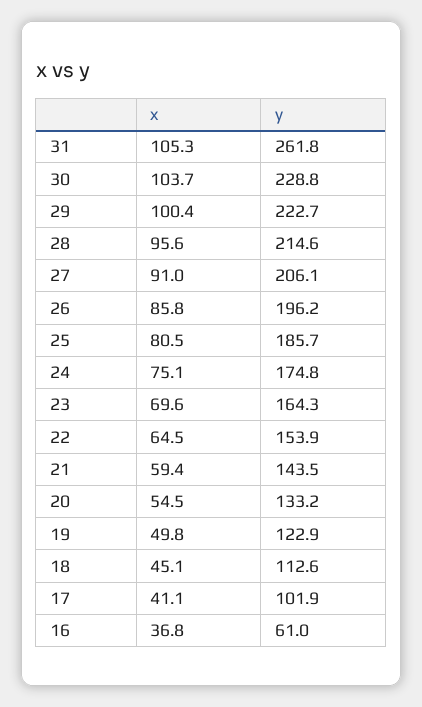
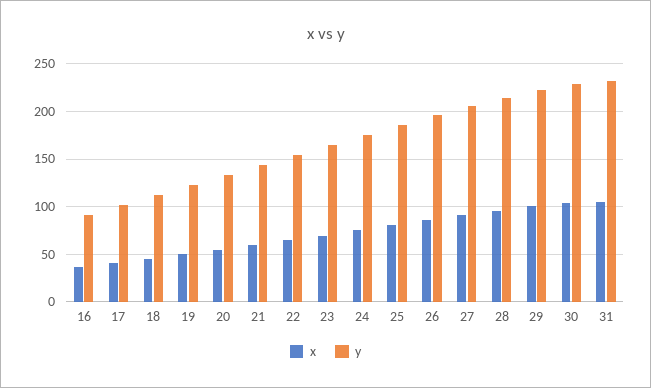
  {
    "x": {
      "31": 105.3,
      "30": 103.7,
      "29": 100.4,
      "28": 95.6,
      "27": 91,
      "26": 85.8,
      "25": 80.5,
      "24": 75.1,
      "23": 69.6,
      "22": 64.5,
      "21": 59.4,
      "20": 54.5,
      "19": 49.8,
      "18": 45.1,
      "17": 41.1,
      "16": 36.8
    },
    "y": {
-     "31": 261.8,
+     "31": 230,
      "30": 228.8,
      "29": 222.7,
      "28": 214.6,
      "27": 206.1,
      "26": 196.2,
      "25": 185.7,
      "24": 174.8,
      "23": 164.3,
      "22": 153.9,
      "21": 143.5,
      "20": 133.2,
      "19": 122.9,
      "18": 112.6,
      "17": 101.9,
-     "16": 61
+     "16": 90
    }
  }

